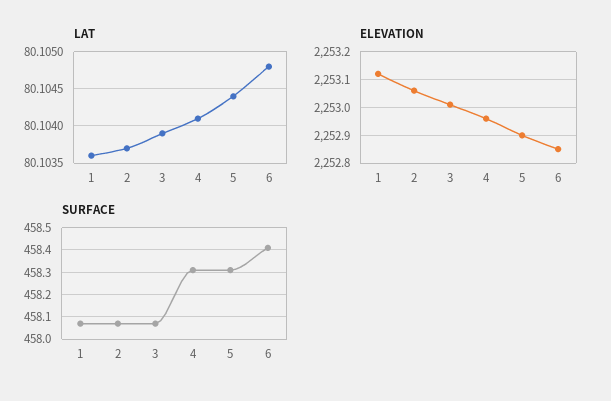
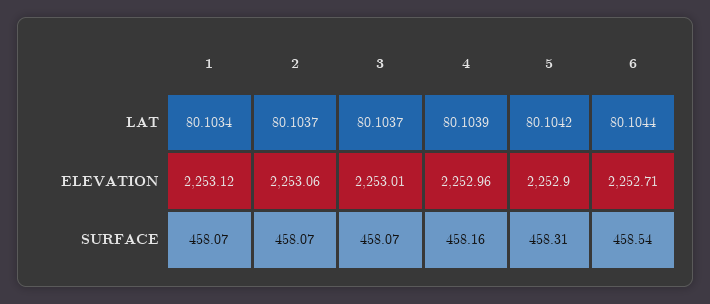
  {
    "LAT": {
-     "1": 80.1036,
+     "1": 80.1034,
      "2": 80.1037,
-     "3": 80.1039,
+     "3": 80.1037,
-     "4": 80.1041,
+     "4": 80.1039,
-     "5": 80.1044,
+     "5": 80.1042,
-     "6": 80.1048
+     "6": 80.1044
    },
    "ELEVATION": {
      "1": 2253.12,
      "2": 2253.06,
      "3": 2253.01,
      "4": 2252.96,
      "5": 2252.9,
-     "6": 2252.85
+     "6": 2252.71
    },
    "SURFACE": {
      "1": 458.07,
      "2": 458.07,
      "3": 458.07,
-     "4": 458.3,
+     "4": 458.16,
      "5": 458.31,
-     "6": 458.4
+     "6": 458.54
    }
  }

